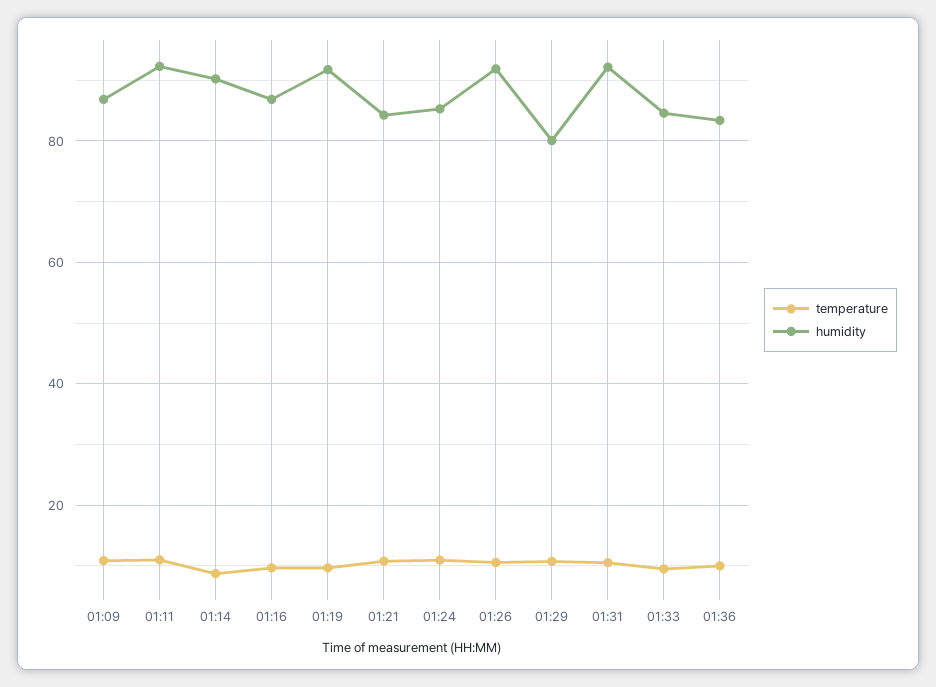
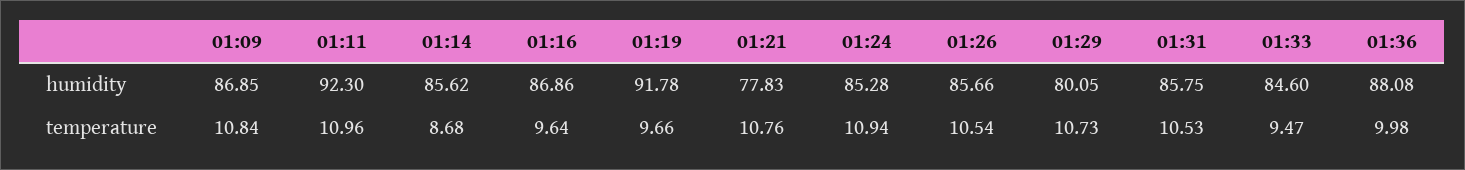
  {
    "temperature": {
      "01:09": 10.84,
      "01:11": 10.96,
      "01:14": 8.68,
      "01:16": 9.64,
      "01:19": 9.66,
      "01:21": 10.76,
      "01:24": 10.94,
      "01:26": 10.54,
      "01:29": 10.73,
      "01:31": 10.53,
      "01:33": 9.47,
      "01:36": 9.98
    },
    "humidity": {
      "01:09": 86.85,
      "01:11": 92.3,
-     "01:14": 90,
+     "01:14": 85.62,
      "01:16": 86.86,
      "01:19": 91.78,
-     "01:21": 84,
+     "01:21": 77.83,
      "01:24": 85.28,
-     "01:26": 92,
+     "01:26": 85.66,
      "01:29": 80.05,
-     "01:31": 92,
+     "01:31": 85.75,
      "01:33": 84.6,
-     "01:36": 84
+     "01:36": 88.08
    }
  }

